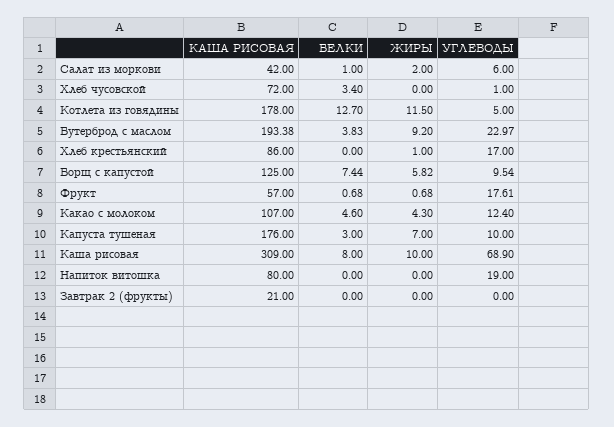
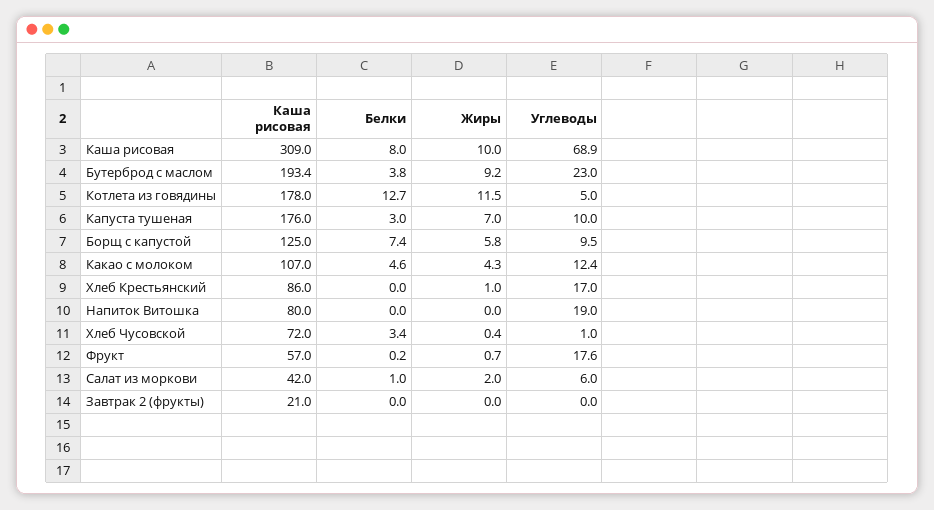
  {
    "КАША РИСОВАЯ": {
      "Салат из моркови": 42,
      "Хлеб чусовской": 72,
      "Котлета из говядины": 178,
      "Бутерброд с маслом": 193.38,
      "Хлеб крестьянский": 86,
      "Борщ с капустой": 125,
      "Фрукт": 57,
      "Какао с молоком": 107,
      "Капуста тушеная": 176,
      "Каша рисовая": 309,
      "Напиток витошка": 80,
      "Завтрак 2 (фрукты)": 21
    },
    "БЕЛКИ": {
      "Салат из моркови": 1,
      "Хлеб чусовской": 3.4,
      "Котлета из говядины": 12.7,
      "Бутерброд с маслом": 3.83,
      "Хлеб крестьянский": 0,
      "Борщ с капустой": 7.44,
-     "Фрукт": 0.68,
+     "Фрукт": 0.2,
      "Какао с молоком": 4.6,
      "Капуста тушеная": 3,
      "Каша рисовая": 8,
      "Напиток витошка": 0,
      "Завтрак 2 (фрукты)": 0
    },
    "ЖИРЫ": {
      "Салат из моркови": 2,
-     "Хлеб чусовской": 0,
+     "Хлеб чусовской": 0.4,
      "Котлета из говядины": 11.5,
      "Бутерброд с маслом": 9.2,
      "Хлеб крестьянский": 1,
      "Борщ с капустой": 5.82,
      "Фрукт": 0.68,
      "Какао с молоком": 4.3,
      "Капуста тушеная": 7,
      "Каша рисовая": 10,
      "Напиток витошка": 0,
      "Завтрак 2 (фрукты)": 0
    },
    "УГЛЕВОДЫ": {
      "Салат из моркови": 6,
      "Хлеб чусовской": 1,
      "Котлета из говядины": 5,
      "Бутерброд с маслом": 22.97,
      "Хлеб крестьянский": 17,
      "Борщ с капустой": 9.54,
      "Фрукт": 17.61,
      "Какао с молоком": 12.4,
      "Капуста тушеная": 10,
      "Каша рисовая": 68.9,
      "Напиток витошка": 19,
      "Завтрак 2 (фрукты)": 0
    }
  }

